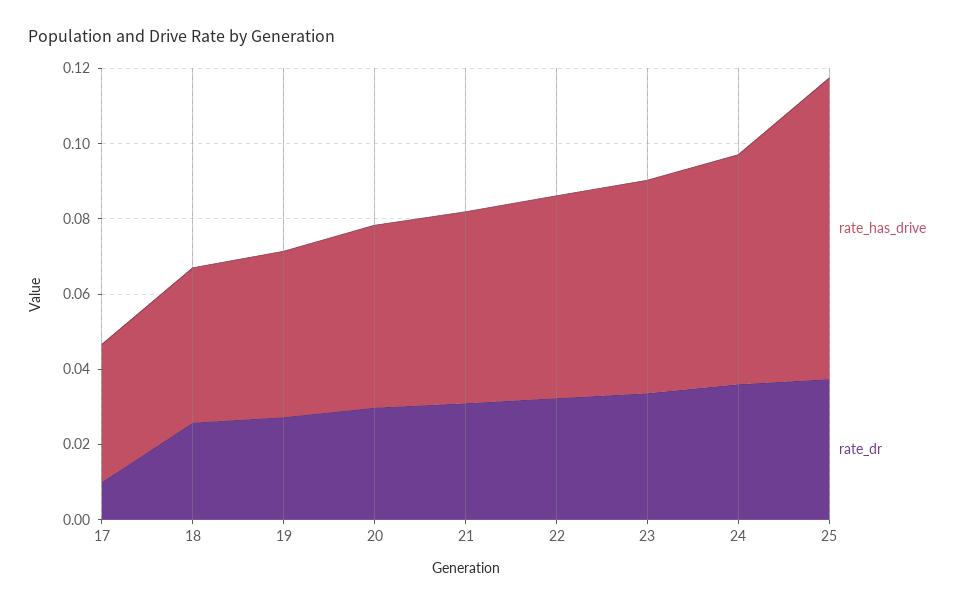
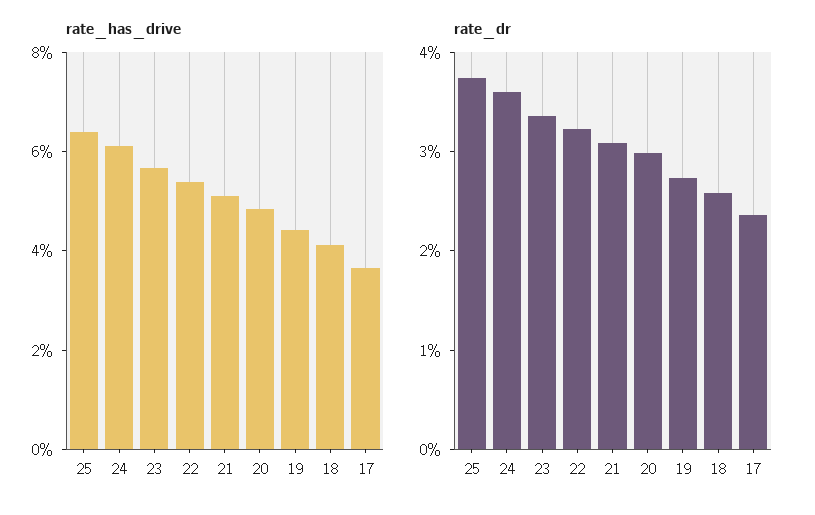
  {
    "rate_has_drive": {
      "17": 0.035,
      "18": 0.04,
      "19": 0.045,
      "20": 0.05,
      "21": 0.05,
      "22": 0.055,
      "23": 0.055,
      "24": 0.06,
-     "25": 0.08
+     "25": 0.065
    },
    "rate_dr": {
-     "17": 0.01,
+     "17": 0.024,
      "18": 0.026,
      "19": 0.028,
      "20": 0.03,
      "21": 0.03,
      "22": 0.032,
      "23": 0.034,
      "24": 0.036,
      "25": 0.038
    }
  }

